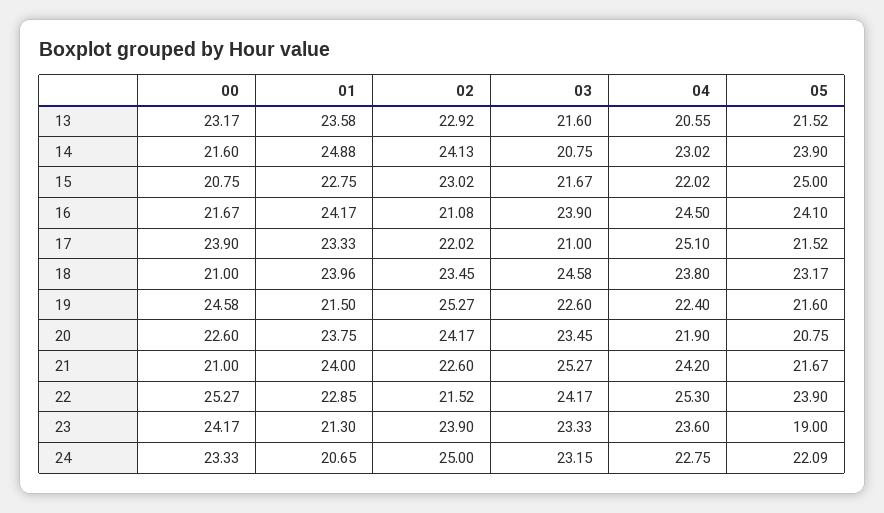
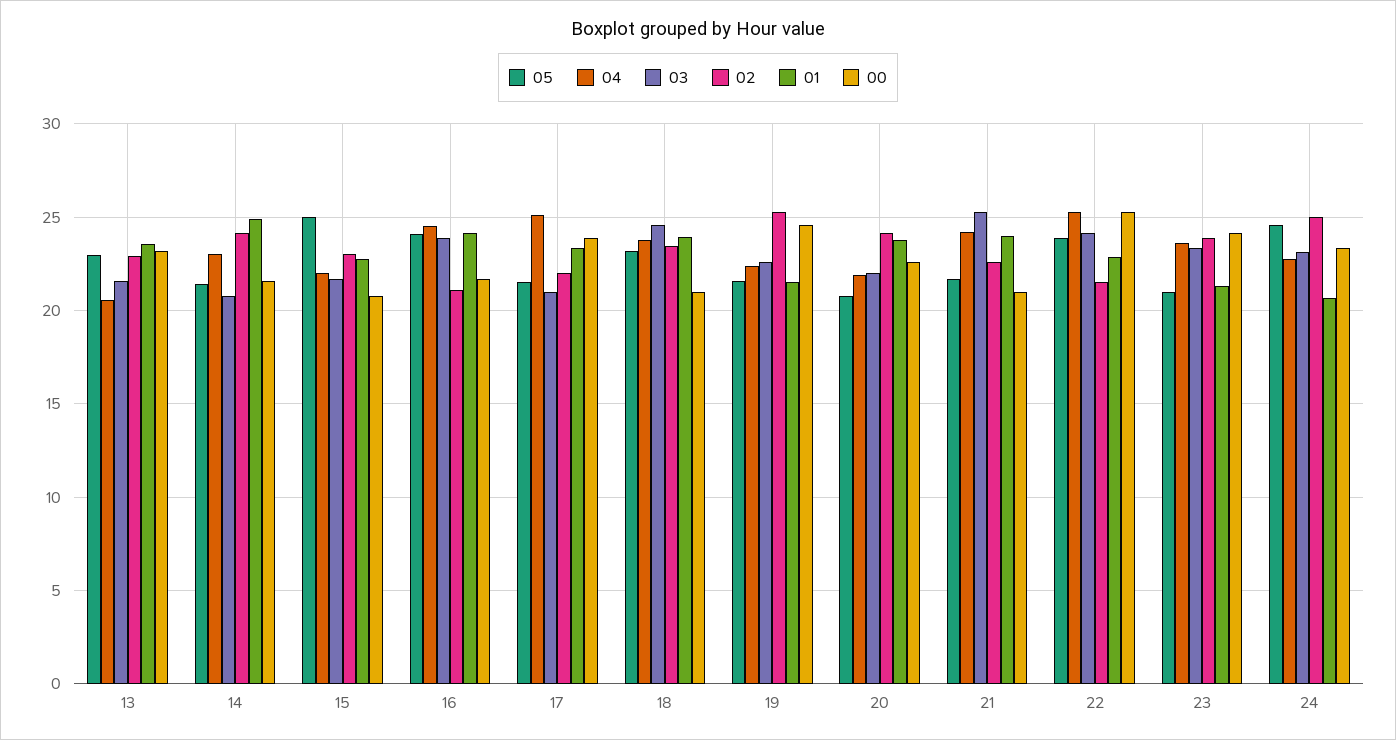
  {
    "00": {
      "13": 23.17,
      "14": 21.6,
      "15": 20.75,
      "16": 21.67,
      "17": 23.9,
      "18": 21,
      "19": 24.58,
      "20": 22.6,
      "21": 21,
      "22": 25.27,
      "23": 24.17,
      "24": 23.33
    },
    "01": {
      "13": 23.58,
      "14": 24.88,
      "15": 22.75,
      "16": 24.17,
      "17": 23.33,
      "18": 23.96,
      "19": 21.5,
      "20": 23.75,
      "21": 24,
      "22": 22.85,
      "23": 21.3,
      "24": 20.65
    },
    "02": {
      "13": 22.92,
      "14": 24.13,
      "15": 23.02,
      "16": 21.08,
      "17": 22.02,
      "18": 23.45,
      "19": 25.27,
      "20": 24.17,
      "21": 22.6,
      "22": 21.52,
      "23": 23.9,
      "24": 25
    },
    "03": {
      "13": 21.6,
      "14": 20.75,
      "15": 21.67,
      "16": 23.9,
      "17": 21,
      "18": 24.58,
      "19": 22.6,
-     "20": 23.45,
+     "20": 22,
      "21": 25.27,
      "22": 24.17,
      "23": 23.33,
      "24": 23.15
    },
    "04": {
      "13": 20.55,
      "14": 23.02,
      "15": 22.02,
      "16": 24.5,
      "17": 25.1,
      "18": 23.8,
      "19": 22.4,
      "20": 21.9,
      "21": 24.2,
      "22": 25.3,
      "23": 23.6,
      "24": 22.75
    },
    "05": {
-     "13": 21.52,
+     "13": 23,
-     "14": 23.9,
+     "14": 21.5,
      "15": 25,
      "16": 24.1,
      "17": 21.52,
      "18": 23.17,
      "19": 21.6,
      "20": 20.75,
      "21": 21.67,
      "22": 23.9,
-     "23": 19,
+     "23": 21,
-     "24": 22.09
+     "24": 24.5
    }
  }

